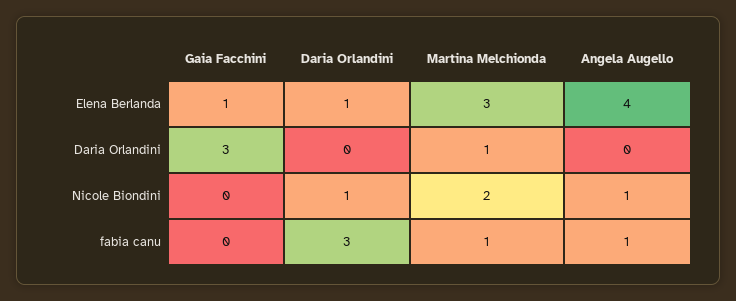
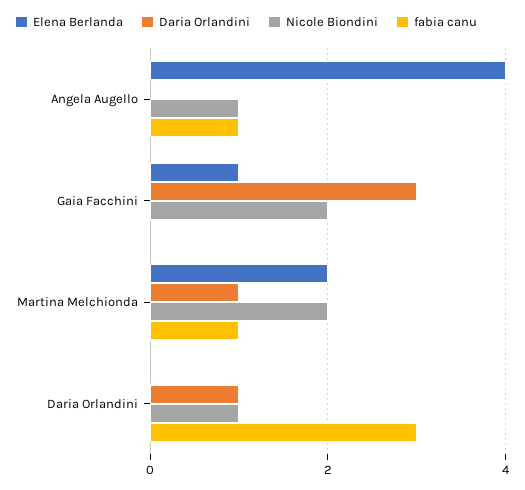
  {
    "Elena Berlanda": {
      "Gaia Facchini": 1,
-     "Daria Orlandini": 1,
+     "Daria Orlandini": 0,
-     "Martina Melchionda": 3,
+     "Martina Melchionda": 2,
      "Angela Augello": 4
    },
    "Daria Orlandini": {
      "Gaia Facchini": 3,
-     "Daria Orlandini": 0,
+     "Daria Orlandini": 1,
      "Martina Melchionda": 1,
      "Angela Augello": 0
    },
    "Nicole Biondini": {
-     "Gaia Facchini": 0,
+     "Gaia Facchini": 2,
      "Daria Orlandini": 1,
      "Martina Melchionda": 2,
      "Angela Augello": 1
    },
    "fabia canu": {
      "Gaia Facchini": 0,
      "Daria Orlandini": 3,
      "Martina Melchionda": 1,
      "Angela Augello": 1
    }
  }

